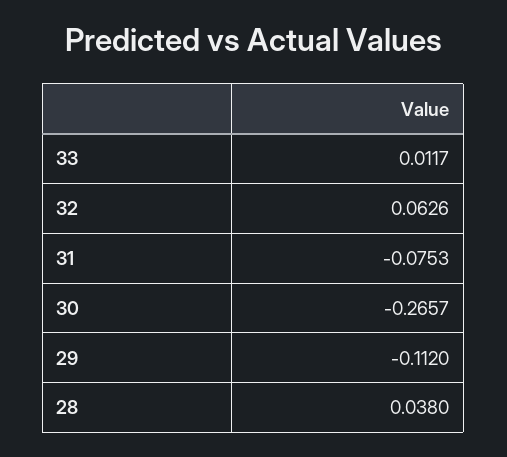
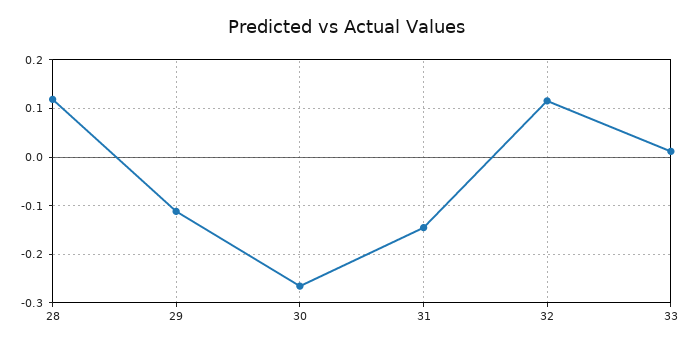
  {
    "33": 0.0117,
-   "32": 0.0626,
+   "32": 0.12,
-   "31": -0.0753,
+   "31": -0.14,
    "30": -0.2657,
    "29": -0.112,
-   "28": 0.038
+   "28": 0.12
  }

